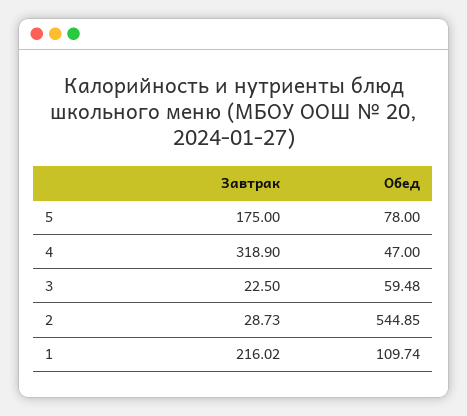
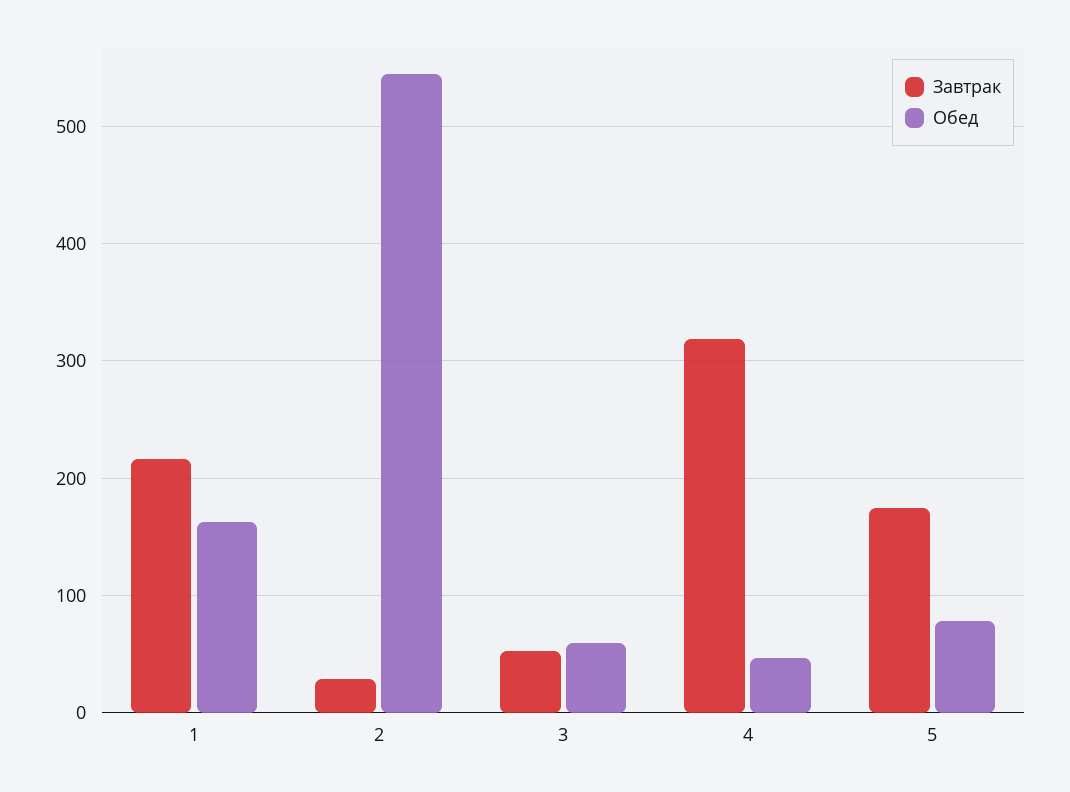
  {
    "Завтрак": {
      "5": 175,
      "4": 318.9,
-     "3": 22.5,
+     "3": 50,
      "2": 28.73,
      "1": 216.02
    },
    "Обед": {
      "5": 78,
      "4": 47,
      "3": 59.48,
      "2": 544.85,
-     "1": 109.74
+     "1": 160
    }
  }

